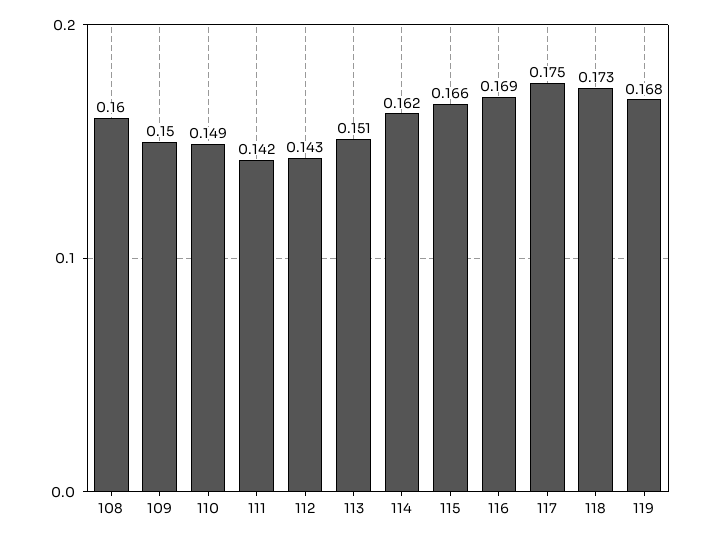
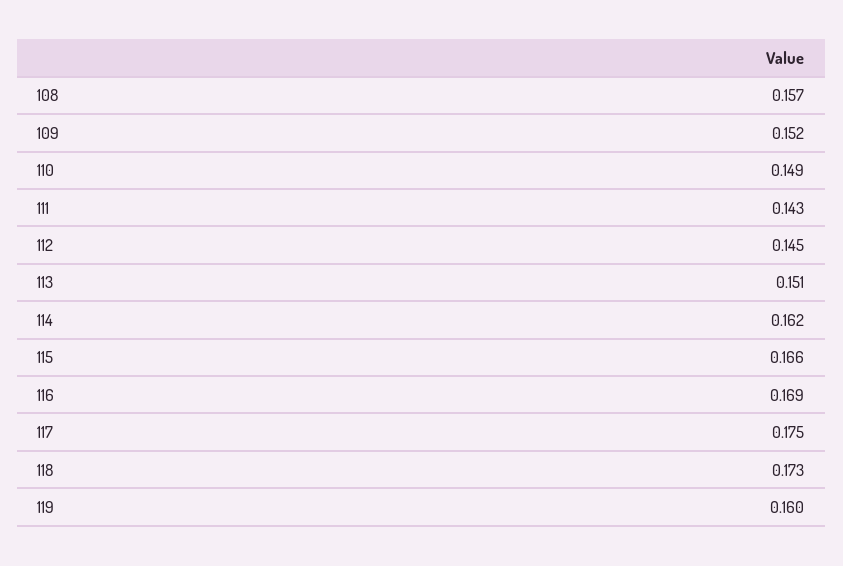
  {
-   "108": 0.16,
+   "108": 0.157,
-   "109": 0.15,
+   "109": 0.152,
    "110": 0.149,
-   "111": 0.142,
+   "111": 0.143,
-   "112": 0.143,
+   "112": 0.145,
    "113": 0.151,
    "114": 0.162,
    "115": 0.166,
    "116": 0.169,
    "117": 0.175,
    "118": 0.173,
-   "119": 0.168
+   "119": 0.16
  }

